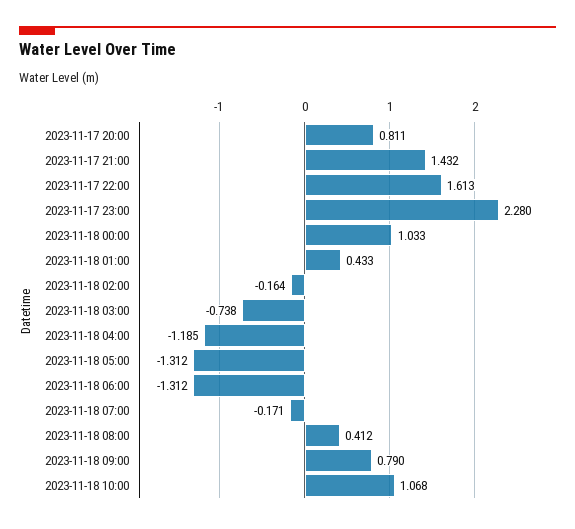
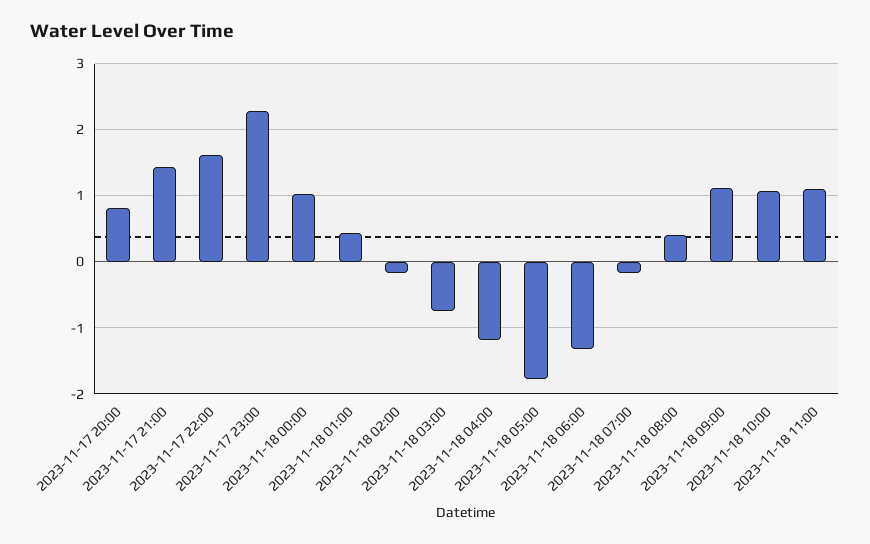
  {
    "2023-11-17 20:00": 0.811,
    "2023-11-17 21:00": 1.432,
    "2023-11-17 22:00": 1.613,
    "2023-11-17 23:00": 2.28,
    "2023-11-18 00:00": 1.033,
    "2023-11-18 01:00": 0.433,
    "2023-11-18 02:00": -0.164,
    "2023-11-18 03:00": -0.738,
    "2023-11-18 04:00": -1.185,
-   "2023-11-18 05:00": -1.312,
+   "2023-11-18 05:00": -1.8,
    "2023-11-18 06:00": -1.312,
    "2023-11-18 07:00": -0.171,
    "2023-11-18 08:00": 0.412,
-   "2023-11-18 09:00": 0.79,
+   "2023-11-18 09:00": 1.1,
-   "2023-11-18 10:00": 1.068
+   "2023-11-18 10:00": 1.068,
+   "2023-11-18 11:00": 1.1
  }

